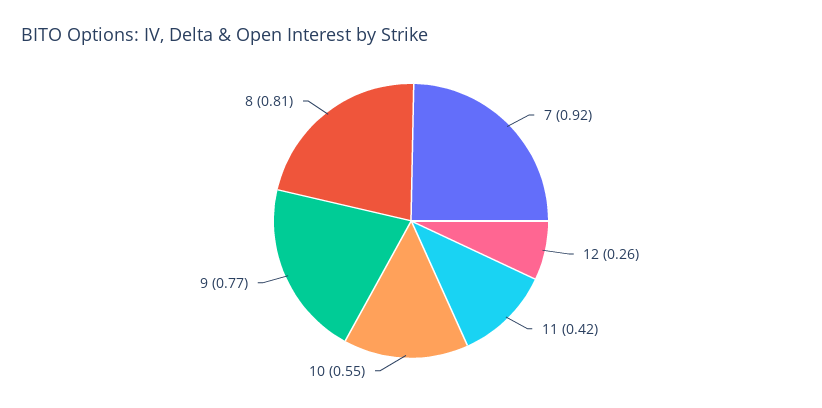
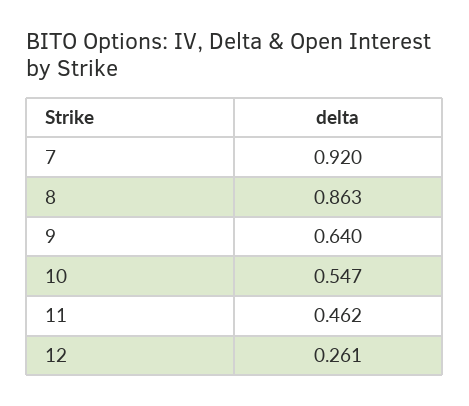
  {
    "7": 0.92,
    "12": 0.261,
-   "11": 0.42,
+   "11": 0.462,
    "10": 0.547,
-   "9": 0.77,
+   "9": 0.64,
-   "8": 0.81
+   "8": 0.863
  }

